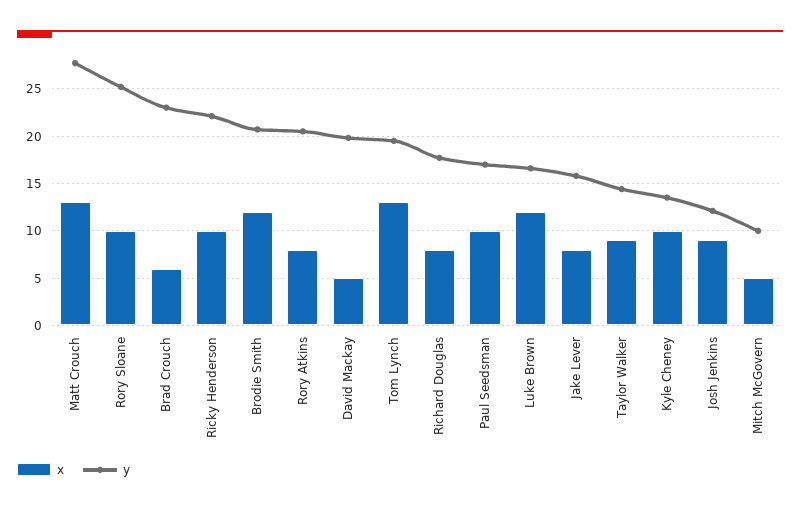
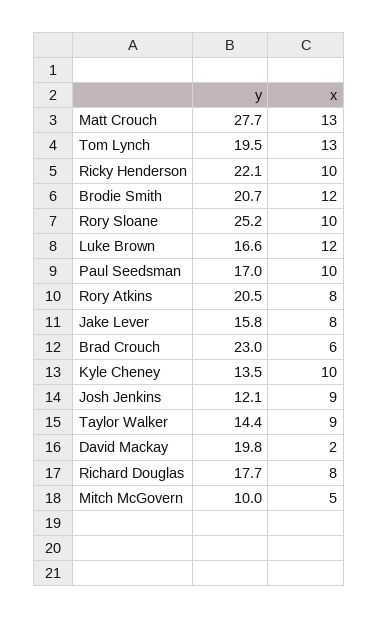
  {
    "x": {
      "Matt Crouch": 13,
      "Rory Sloane": 10,
      "Brad Crouch": 6,
      "Ricky Henderson": 10,
      "Brodie Smith": 12,
      "Rory Atkins": 8,
-     "David Mackay": 5,
+     "David Mackay": 2,
      "Tom Lynch": 13,
      "Richard Douglas": 8,
      "Paul Seedsman": 10,
      "Luke Brown": 12,
      "Jake Lever": 8,
      "Taylor Walker": 9,
      "Kyle Cheney": 10,
      "Josh Jenkins": 9,
      "Mitch McGovern": 5
    },
    "y": {
      "Matt Crouch": 27.7,
      "Rory Sloane": 25.2,
      "Brad Crouch": 23,
      "Ricky Henderson": 22.1,
      "Brodie Smith": 20.7,
      "Rory Atkins": 20.5,
      "David Mackay": 19.8,
      "Tom Lynch": 19.5,
      "Richard Douglas": 17.7,
      "Paul Seedsman": 17,
      "Luke Brown": 16.6,
      "Jake Lever": 15.8,
      "Taylor Walker": 14.4,
      "Kyle Cheney": 13.5,
      "Josh Jenkins": 12.1,
      "Mitch McGovern": 10
    }
  }

